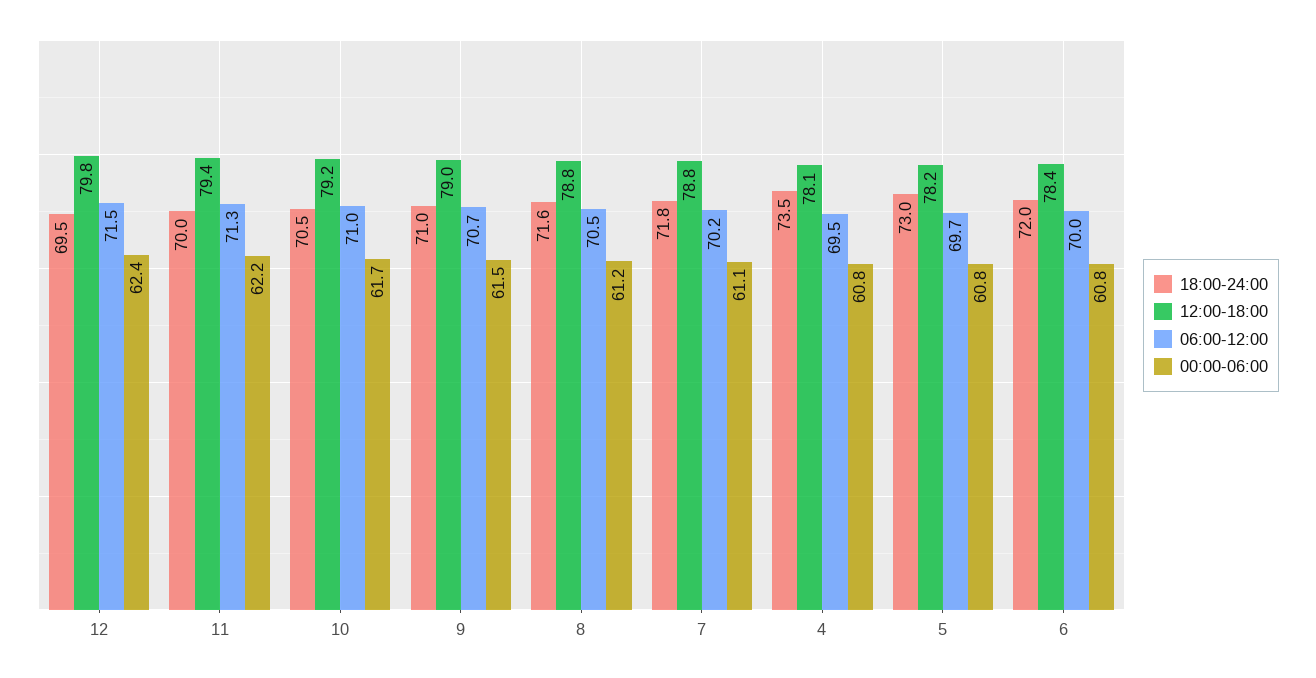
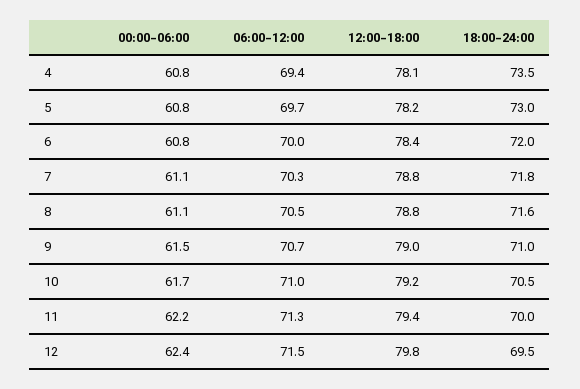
  {
    "18:00-24:00": {
      "12": 69.5,
      "11": 70,
      "10": 70.5,
      "9": 71,
      "8": 71.6,
      "7": 71.8,
      "4": 73.5,
      "5": 73,
      "6": 72
    },
    "12:00-18:00": {
      "12": 79.8,
      "11": 79.4,
      "10": 79.2,
      "9": 79,
      "8": 78.8,
      "7": 78.8,
      "4": 78.1,
      "5": 78.2,
      "6": 78.4
    },
    "06:00-12:00": {
      "12": 71.5,
      "11": 71.3,
      "10": 71,
      "9": 70.7,
      "8": 70.5,
-     "7": 70.2,
+     "7": 70.3,
-     "4": 69.5,
+     "4": 69.4,
      "5": 69.7,
      "6": 70
    },
    "00:00-06:00": {
      "12": 62.4,
      "11": 62.2,
      "10": 61.7,
      "9": 61.5,
-     "8": 61.2,
+     "8": 61.1,
      "7": 61.1,
      "4": 60.8,
      "5": 60.8,
      "6": 60.8
    }
  }

